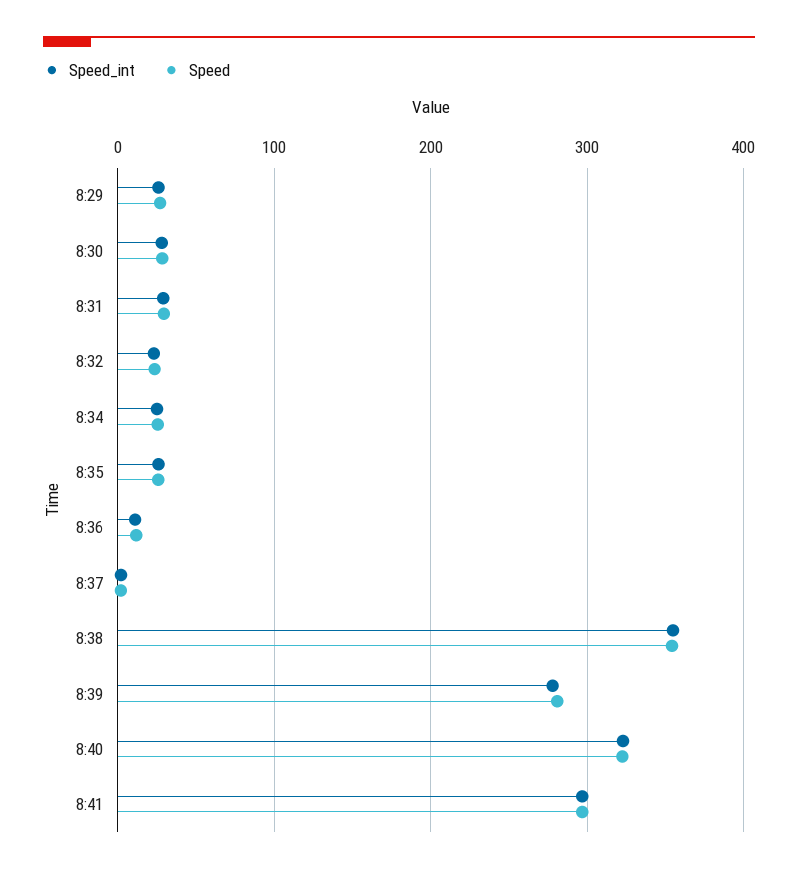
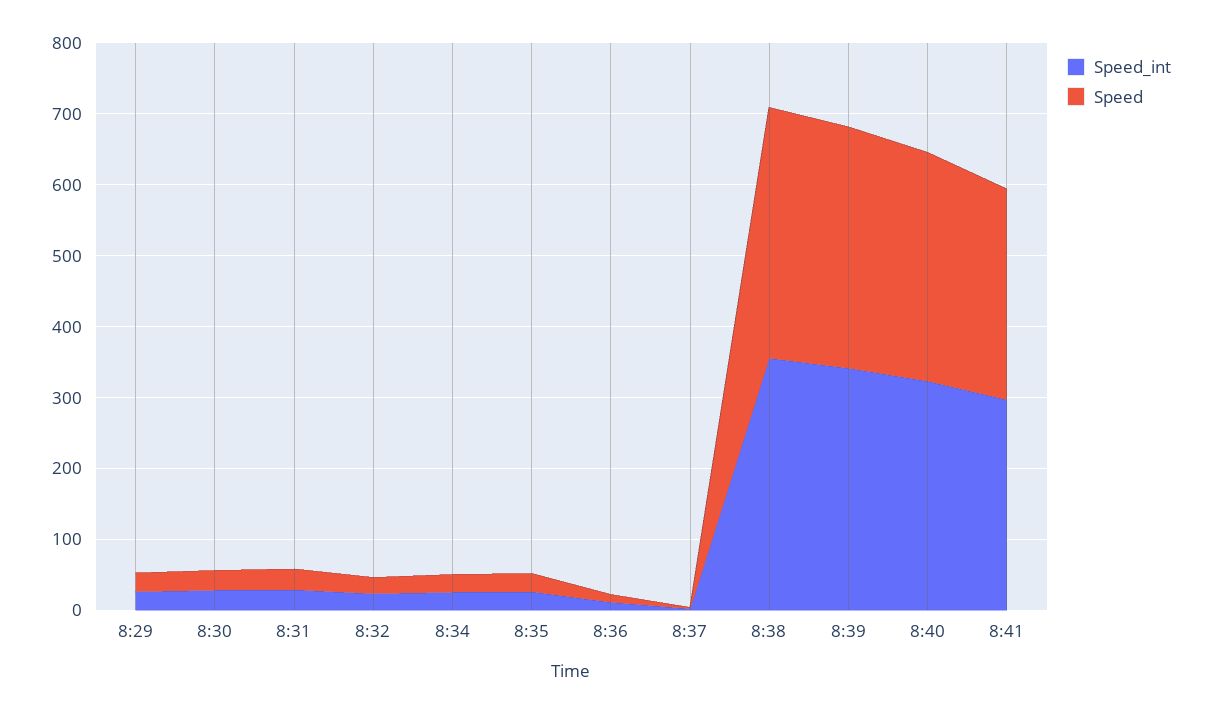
  {
    "Speed_int": {
      "8:29": 30,
      "8:30": 30,
      "8:31": 30,
      "8:32": 20,
      "8:34": 30,
      "8:35": 30,
      "8:36": 10,
      "8:37": 0,
      "8:38": 360,
-     "8:39": 280,
+     "8:39": 340,
      "8:40": 320,
      "8:41": 300
    },
    "Speed": {
      "8:29": 30,
      "8:30": 30,
      "8:31": 30,
      "8:32": 20,
      "8:34": 30,
      "8:35": 30,
      "8:36": 10,
      "8:37": 0,
      "8:38": 350,
-     "8:39": 280,
+     "8:39": 340,
      "8:40": 320,
      "8:41": 300
    }
  }

